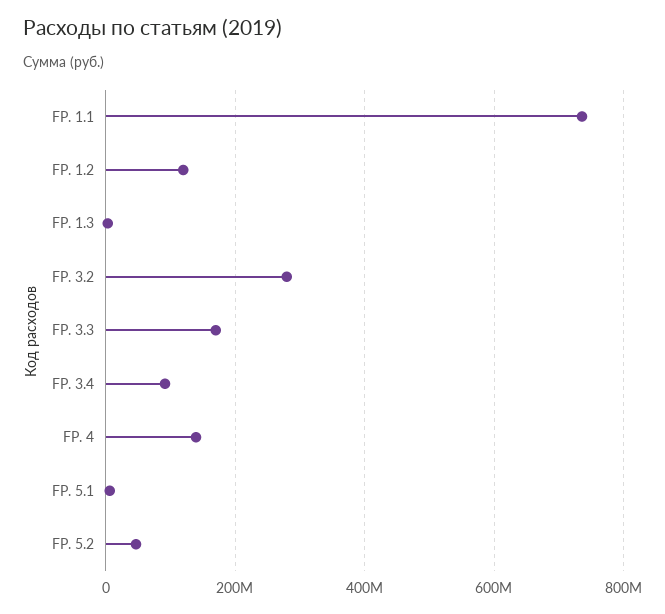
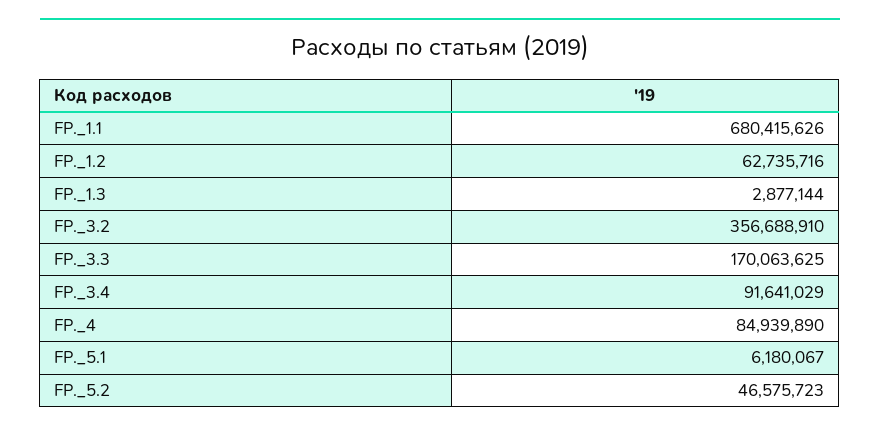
  {
-   "FP. 1.1": 740000000,
+   "FP. 1.1": 680415626,
-   "FP. 1.2": 120000000,
+   "FP. 1.2": 62735716,
    "FP. 1.3": 2877144,
-   "FP. 3.2": 280000000,
+   "FP. 3.2": 356688910,
    "FP. 3.3": 170063625,
    "FP. 3.4": 91641029,
-   "FP. 4": 140000000,
+   "FP. 4": 84939890,
    "FP. 5.1": 6180067,
    "FP. 5.2": 46575723
  }

